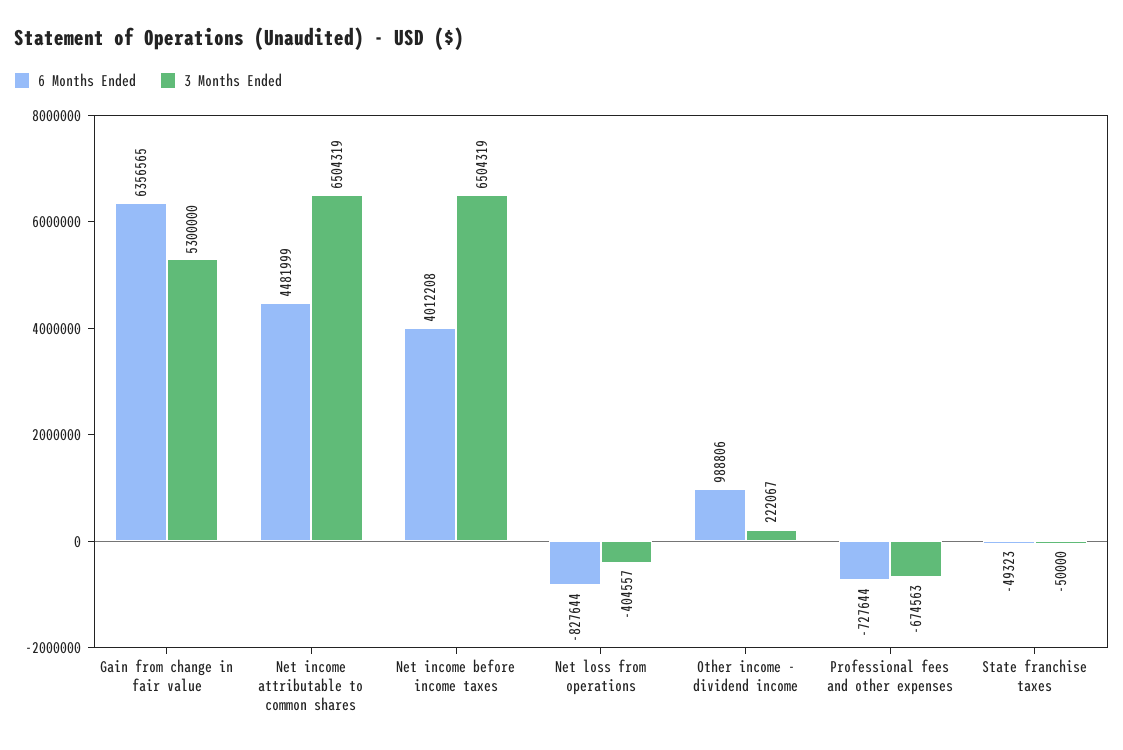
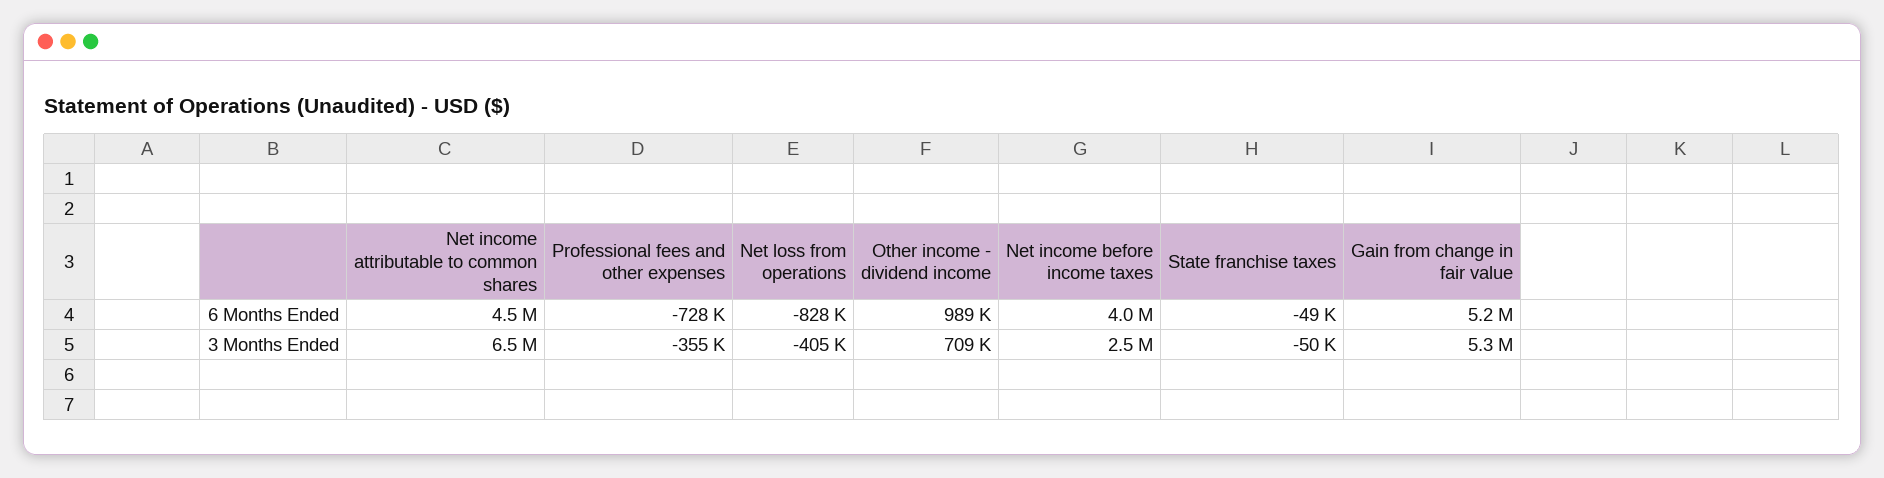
  {
    "6 Months Ended": {
-     "Gain from change in fair value": 6356565,
+     "Gain from change in fair value": 5200000,
      "Net income attributable to common shares": 4481999,
      "Net income before income taxes": 4012208,
      "Net loss from operations": -827644,
      "Other income - dividend income": 988806,
      "Professional fees and other expenses": -727644,
      "State franchise taxes": -49323
    },
    "3 Months Ended": {
      "Gain from change in fair value": 5300000,
      "Net income attributable to common shares": 6504319,
-     "Net income before income taxes": 6504319,
+     "Net income before income taxes": 2500000,
      "Net loss from operations": -404557,
-     "Other income - dividend income": 222067,
+     "Other income - dividend income": 709000,
-     "Professional fees and other expenses": -674563,
+     "Professional fees and other expenses": -355000,
      "State franchise taxes": -50000
    }
  }

